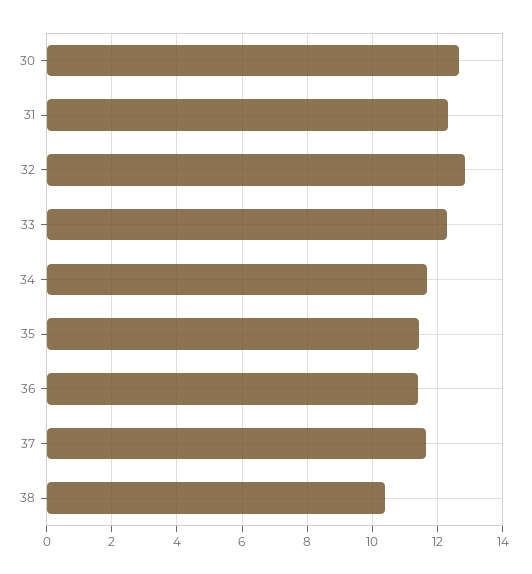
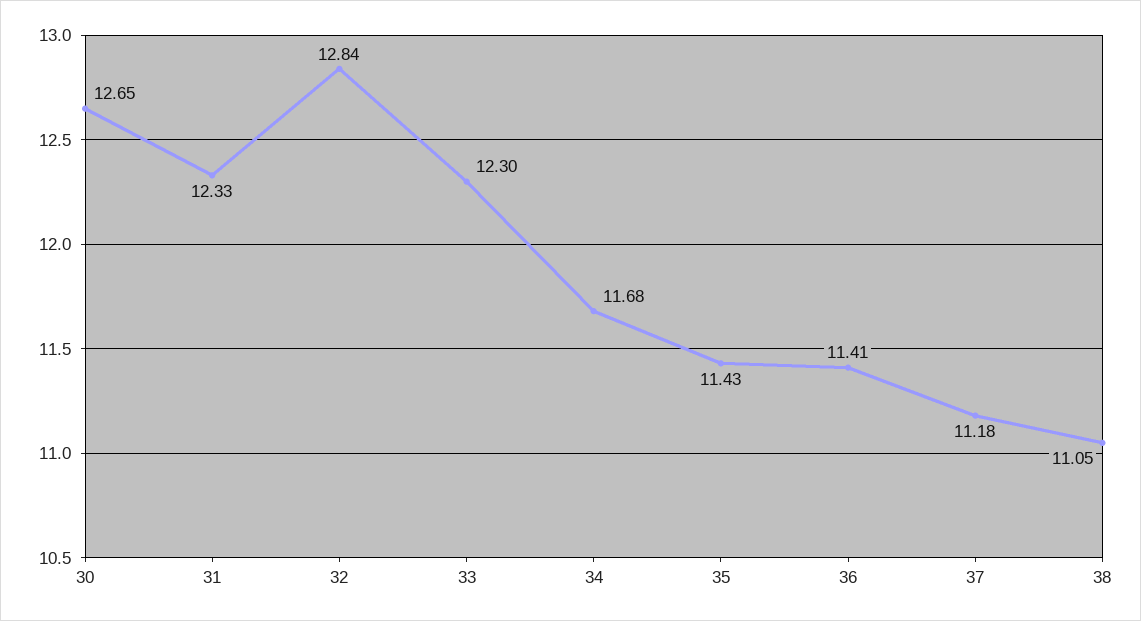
  {
    "30": 12.65,
    "31": 12.33,
    "32": 12.84,
    "33": 12.3,
    "34": 11.68,
    "35": 11.43,
    "36": 11.41,
-   "37": 11.6,
+   "37": 11.18,
-   "38": 10.4
+   "38": 11.05
  }

